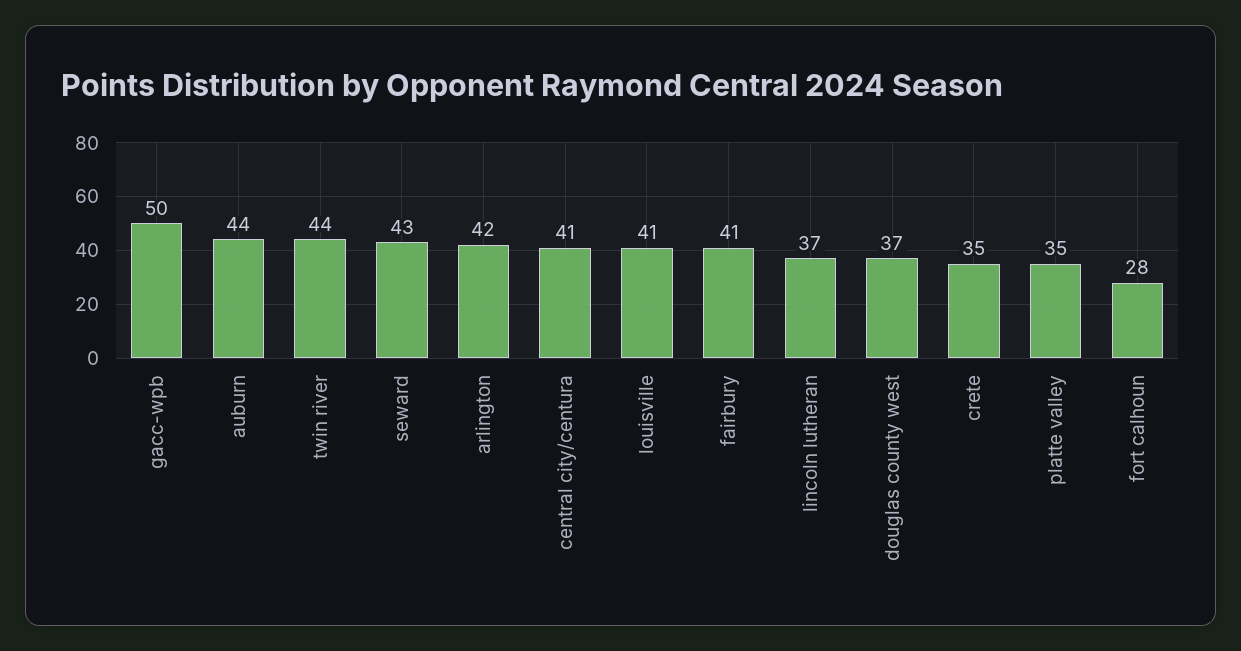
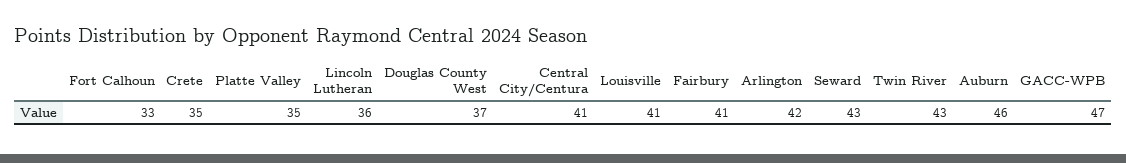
  {
-   "gacc-wpb": 50,
+   "gacc-wpb": 47,
-   "auburn": 44,
+   "auburn": 46,
-   "twin river": 44,
+   "twin river": 43,
    "seward": 43,
    "arlington": 42,
    "central city/centura": 41,
    "louisville": 41,
    "fairbury": 41,
-   "lincoln lutheran": 37,
+   "lincoln lutheran": 36,
    "douglas county west": 37,
    "crete": 35,
    "platte valley": 35,
-   "fort calhoun": 28
+   "fort calhoun": 33
  }

